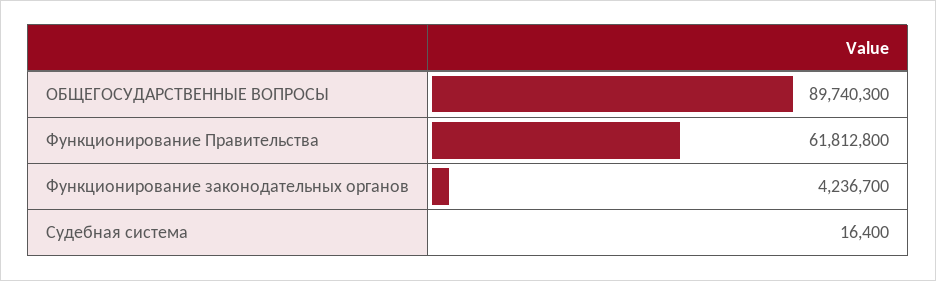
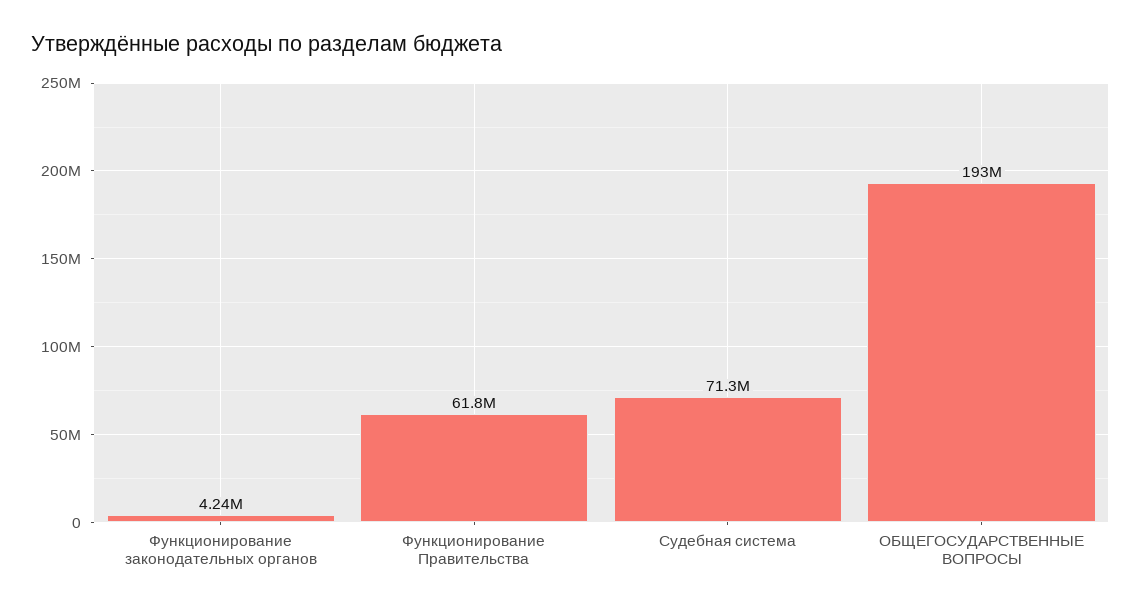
  {
-   "ОБЩЕГОСУДАРСТВЕННЫЕ ВОПРОСЫ": 89740300,
+   "ОБЩЕГОСУДАРСТВЕННЫЕ ВОПРОСЫ": 193000000,
    "Функционирование Правительства": 61812800,
    "Функционирование законодательных органов": 4236700,
-   "Судебная система": 16400
+   "Судебная система": 71300000
  }

